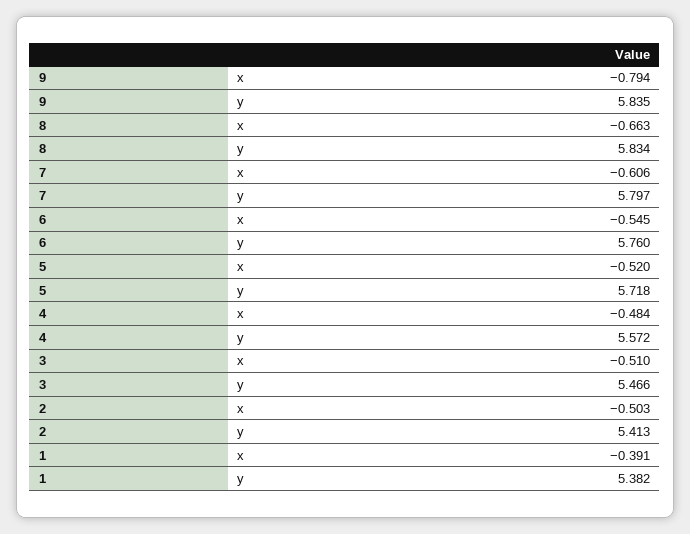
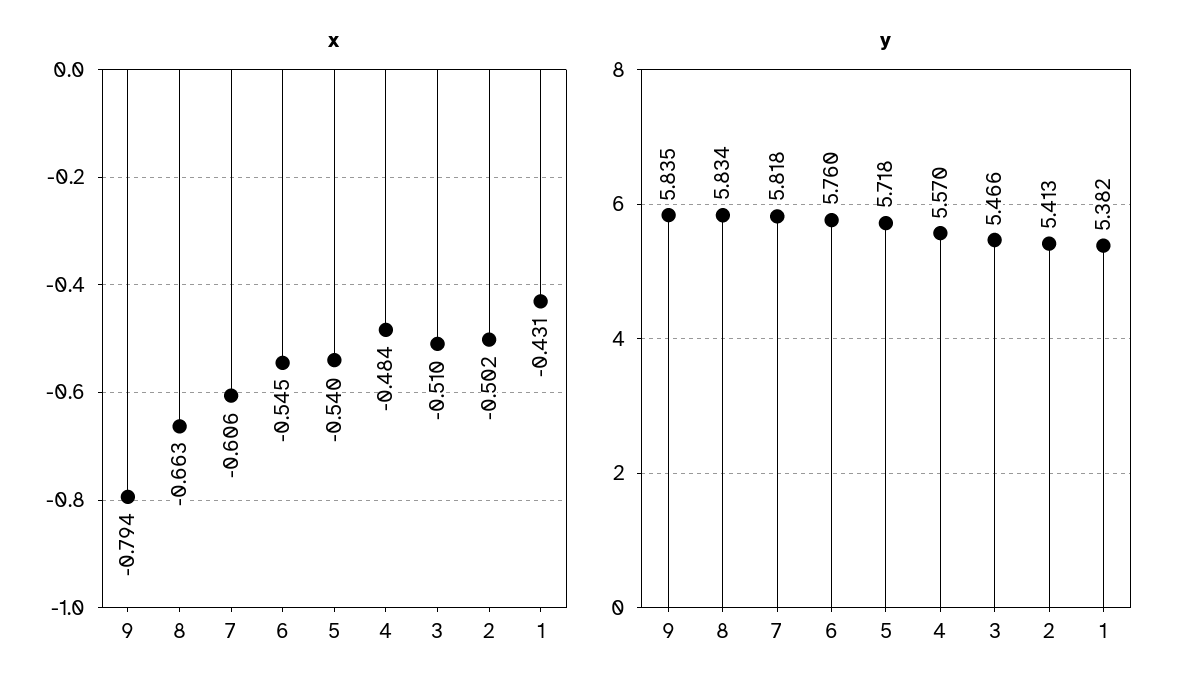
  {
    "x": {
      "9": -0.794,
      "8": -0.663,
      "7": -0.606,
      "6": -0.545,
-     "5": -0.52,
+     "5": -0.54,
      "4": -0.484,
      "3": -0.51,
-     "2": -0.503,
+     "2": -0.502,
-     "1": -0.391
+     "1": -0.431
    },
    "y": {
      "9": 5.835,
      "8": 5.834,
-     "7": 5.797,
+     "7": 5.818,
      "6": 5.76,
      "5": 5.718,
-     "4": 5.572,
+     "4": 5.57,
      "3": 5.466,
      "2": 5.413,
      "1": 5.382
    }
  }

